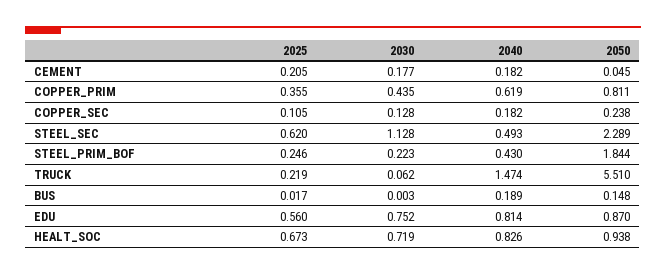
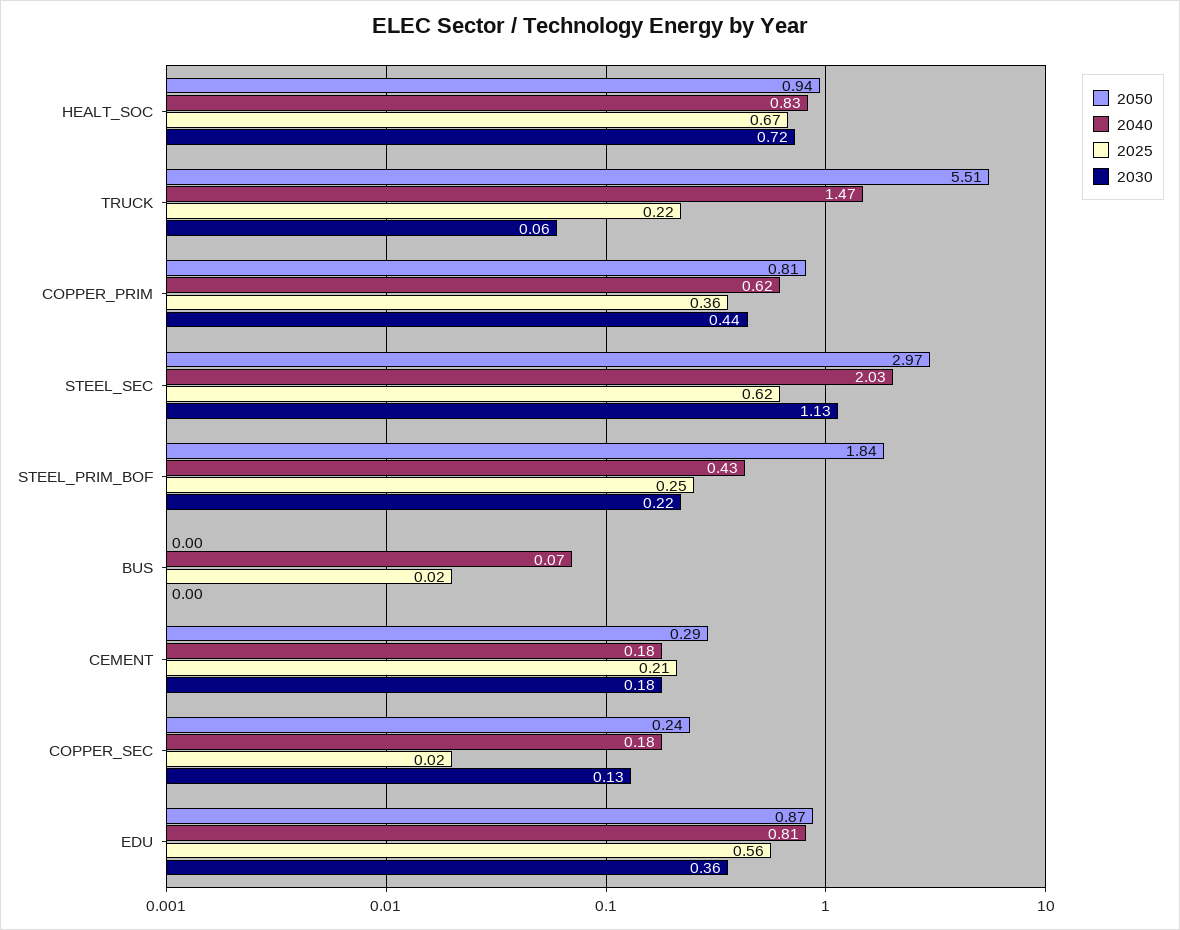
  {
    "2025": {
      "CEMENT": 0.205,
      "COPPER_PRIM": 0.355,
-     "COPPER_SEC": 0.105,
+     "COPPER_SEC": 0.02,
      "STEEL_SEC": 0.62,
      "STEEL_PRIM_BOF": 0.246,
      "TRUCK": 0.219,
      "BUS": 0.017,
      "EDU": 0.56,
      "HEALT_SOC": 0.673
    },
    "2030": {
      "CEMENT": 0.177,
      "COPPER_PRIM": 0.435,
      "COPPER_SEC": 0.128,
      "STEEL_SEC": 1.128,
      "STEEL_PRIM_BOF": 0.223,
      "TRUCK": 0.062,
      "BUS": 0.003,
-     "EDU": 0.752,
+     "EDU": 0.36,
      "HEALT_SOC": 0.719
    },
    "2040": {
      "CEMENT": 0.182,
      "COPPER_PRIM": 0.619,
      "COPPER_SEC": 0.182,
-     "STEEL_SEC": 0.493,
+     "STEEL_SEC": 2.03,
      "STEEL_PRIM_BOF": 0.43,
      "TRUCK": 1.474,
-     "BUS": 0.189,
+     "BUS": 0.07,
      "EDU": 0.814,
      "HEALT_SOC": 0.826
    },
    "2050": {
-     "CEMENT": 0.045,
+     "CEMENT": 0.29,
      "COPPER_PRIM": 0.811,
      "COPPER_SEC": 0.238,
-     "STEEL_SEC": 2.289,
+     "STEEL_SEC": 2.97,
      "STEEL_PRIM_BOF": 1.844,
      "TRUCK": 5.51,
-     "BUS": 0.148,
+     "BUS": 0,
      "EDU": 0.87,
      "HEALT_SOC": 0.938
    }
  }

